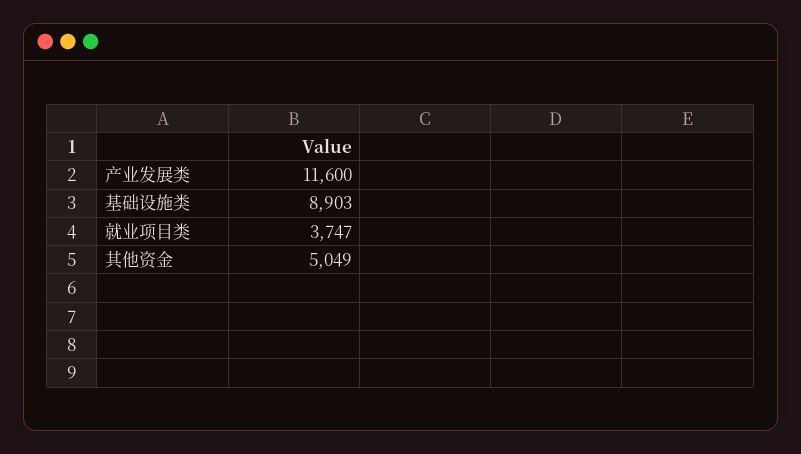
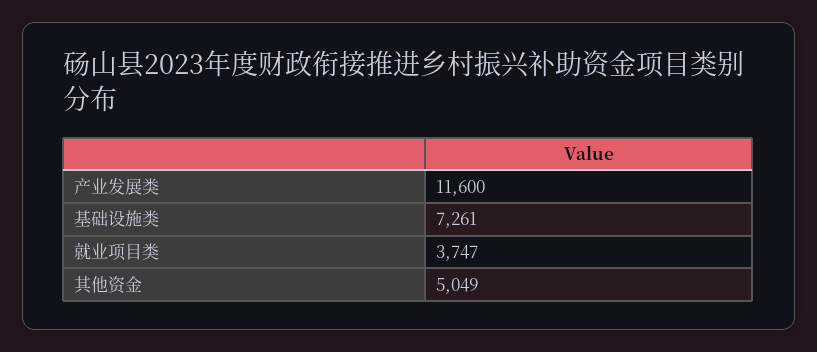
  {
    "产业发展类": 11600,
-   "基础设施类": 8903,
+   "基础设施类": 7261,
    "就业项目类": 3747,
    "其他资金": 5049
  }

